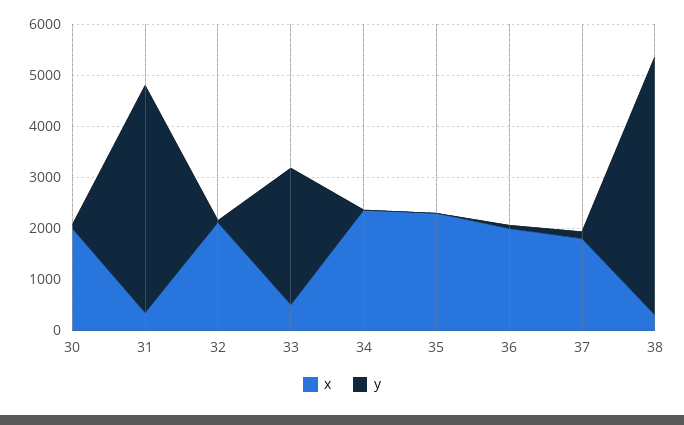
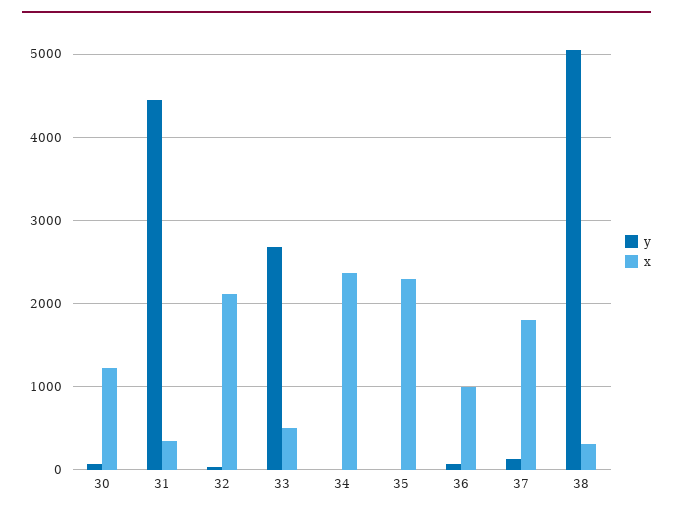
  {
    "x": {
-     "30": 2000,
+     "30": 1200,
      "31": 400,
      "32": 2100,
      "33": 500,
      "34": 2400,
      "35": 2300,
-     "36": 2000,
+     "36": 1000,
      "37": 1800,
      "38": 300
    },
    "y": {
      "30": 100,
      "31": 4400,
      "32": 0,
      "33": 2700,
      "34": 0,
      "35": 0,
      "36": 100,
      "37": 100,
      "38": 5000
    }
  }

